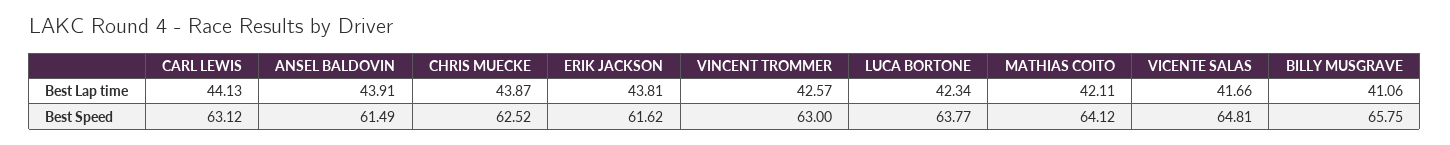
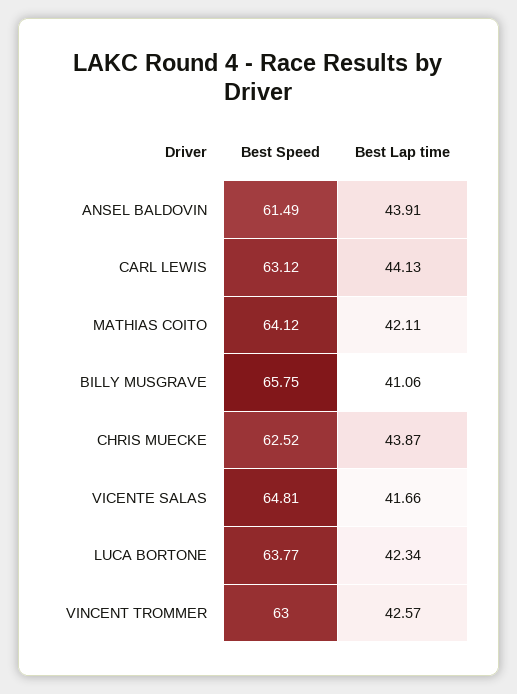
  {
    "CARL LEWIS": {
      "Best Lap time": 44.13,
      "Best Speed": 63.12
    },
    "ANSEL BALDOVIN": {
      "Best Lap time": 43.91,
      "Best Speed": 61.49
    },
    "CHRIS MUECKE": {
      "Best Lap time": 43.87,
      "Best Speed": 62.52
    },
-   "ERIK JACKSON": {
-     "Best Lap time": 43.81,
-     "Best Speed": 61.62
-   },
    "VINCENT TROMMER": {
      "Best Lap time": 42.57,
      "Best Speed": 63
    },
    "LUCA BORTONE": {
      "Best Lap time": 42.34,
      "Best Speed": 63.77
    },
    "MATHIAS COITO": {
      "Best Lap time": 42.11,
      "Best Speed": 64.12
    },
    "VICENTE SALAS": {
      "Best Lap time": 41.66,
      "Best Speed": 64.81
    },
    "BILLY MUSGRAVE": {
      "Best Lap time": 41.06,
      "Best Speed": 65.75
    }
  }

